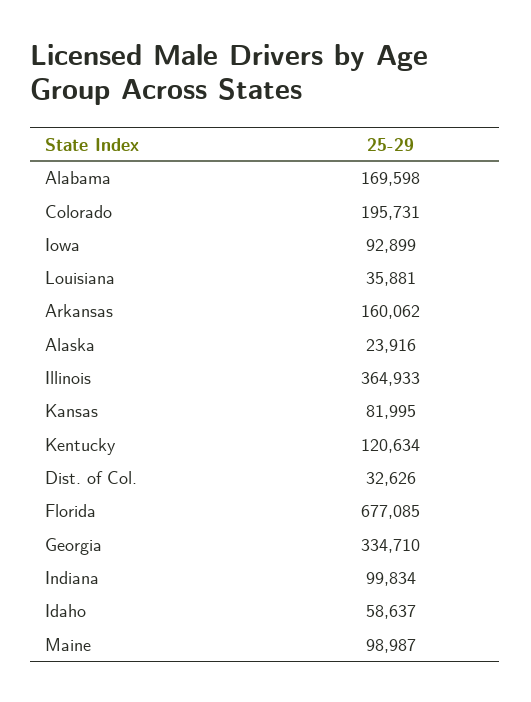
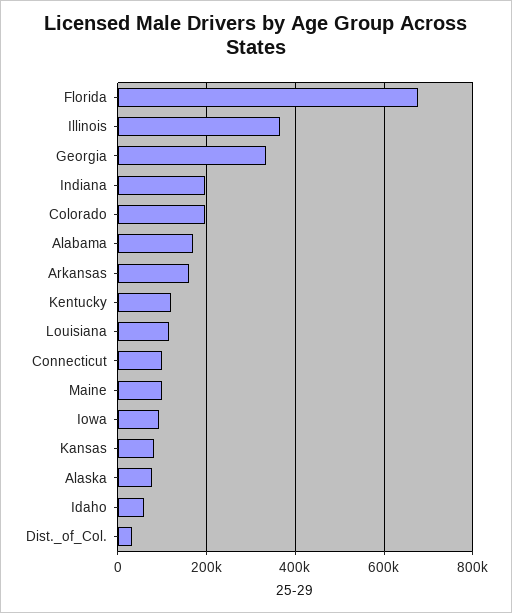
  {
    "Alabama": 169598,
    "Colorado": 195731,
    "Iowa": 92899,
-   "Louisiana": 35881,
+   "Louisiana": 120000,
    "Arkansas": 160062,
-   "Alaska": 23916,
+   "Alaska": 80000,
    "Illinois": 364933,
    "Kansas": 81995,
    "Kentucky": 120634,
    "Dist. of Col.": 32626,
    "Florida": 677085,
    "Georgia": 334710,
-   "Indiana": 99834,
+   "Indiana": 200000,
    "Idaho": 58637,
-   "Maine": 98987
+   "Maine": 98987,
+   "Connecticut": 100000
  }

